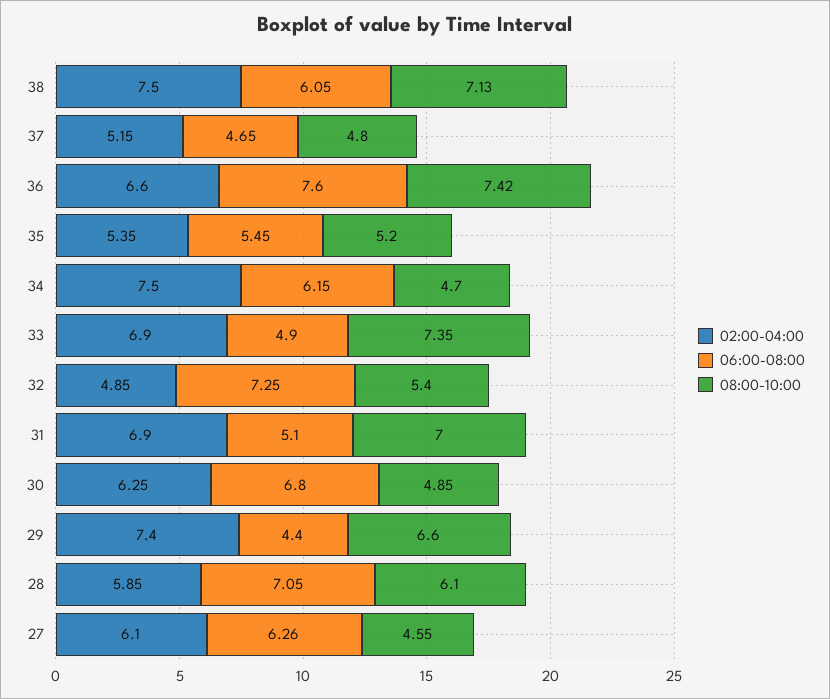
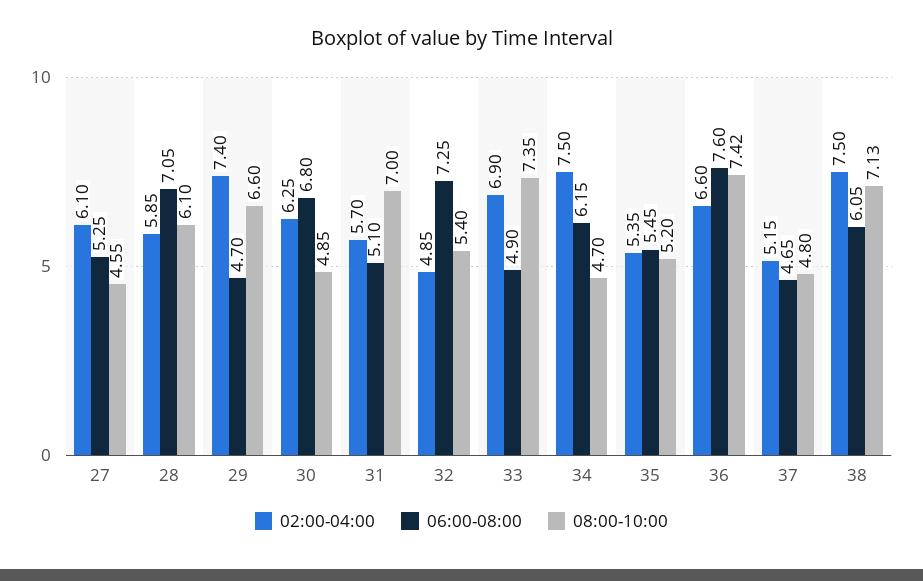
  {
    "02:00-04:00": {
      "38": 7.5,
      "37": 5.15,
      "36": 6.6,
      "35": 5.35,
      "34": 7.5,
      "33": 6.9,
      "32": 4.85,
-     "31": 6.9,
+     "31": 5.7,
      "30": 6.25,
      "29": 7.4,
      "28": 5.85,
      "27": 6.1
    },
    "06:00-08:00": {
      "38": 6.05,
      "37": 4.65,
      "36": 7.6,
      "35": 5.45,
      "34": 6.15,
      "33": 4.9,
      "32": 7.25,
      "31": 5.1,
      "30": 6.8,
-     "29": 4.4,
+     "29": 4.7,
      "28": 7.05,
-     "27": 6.26
+     "27": 5.25
    },
    "08:00-10:00": {
      "38": 7.13,
      "37": 4.8,
      "36": 7.42,
      "35": 5.2,
      "34": 4.7,
      "33": 7.35,
      "32": 5.4,
      "31": 7,
      "30": 4.85,
      "29": 6.6,
      "28": 6.1,
      "27": 4.55
    }
  }

